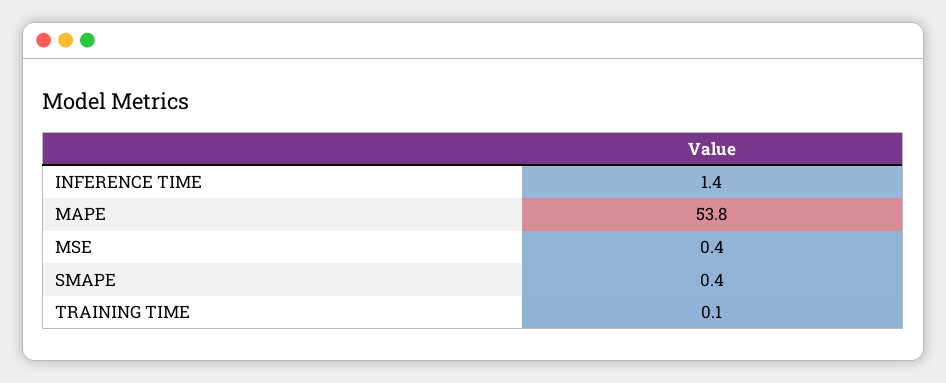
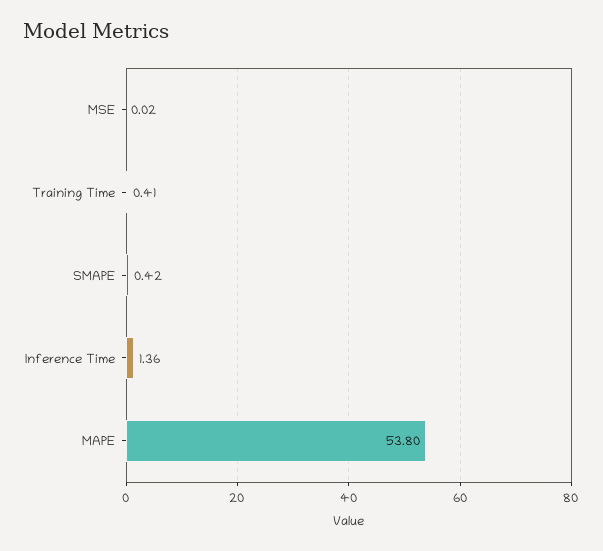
  {
    "INFERENCE TIME": 1.36,
    "MAPE": 53.8,
-   "MSE": 0.4,
+   "MSE": 0.02,
    "SMAPE": 0.42,
-   "TRAINING TIME": 0.1
+   "TRAINING TIME": 0.41
  }

